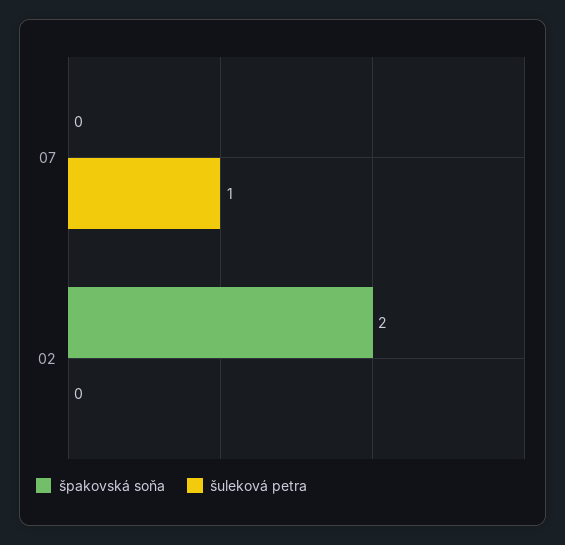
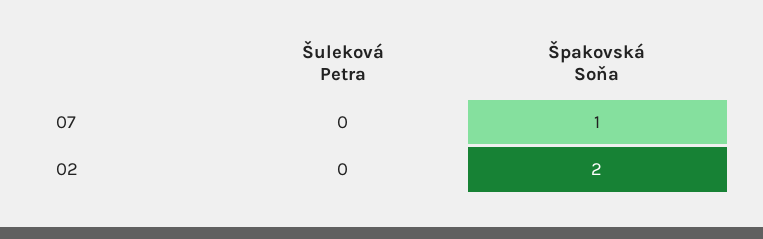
  {
    "špakovská soňa": {
-     "07": 0,
+     "07": 1,
      "02": 2
    },
    "šuleková petra": {
-     "07": 1,
+     "07": 0,
      "02": 0
    }
  }

